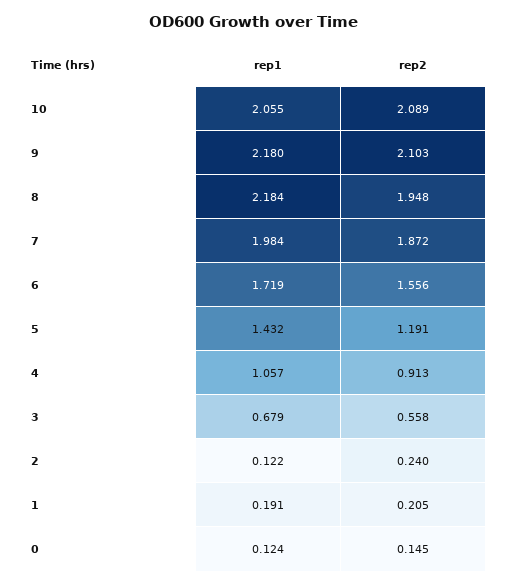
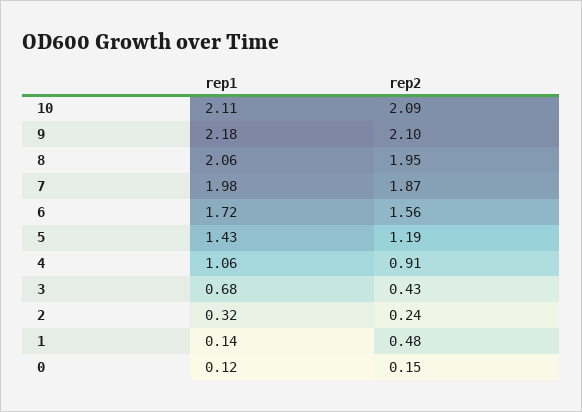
  {
    "rep1": {
-     "10": 2.055,
+     "10": 2.11,
      "9": 2.18,
-     "8": 2.184,
+     "8": 2.06,
      "7": 1.984,
      "6": 1.719,
      "5": 1.432,
      "4": 1.057,
      "3": 0.679,
-     "2": 0.122,
+     "2": 0.32,
-     "1": 0.191,
+     "1": 0.14,
      "0": 0.124
    },
    "rep2": {
      "10": 2.089,
      "9": 2.103,
      "8": 1.948,
      "7": 1.872,
      "6": 1.556,
      "5": 1.191,
      "4": 0.913,
-     "3": 0.558,
+     "3": 0.43,
      "2": 0.24,
-     "1": 0.205,
+     "1": 0.48,
      "0": 0.145
    }
  }

